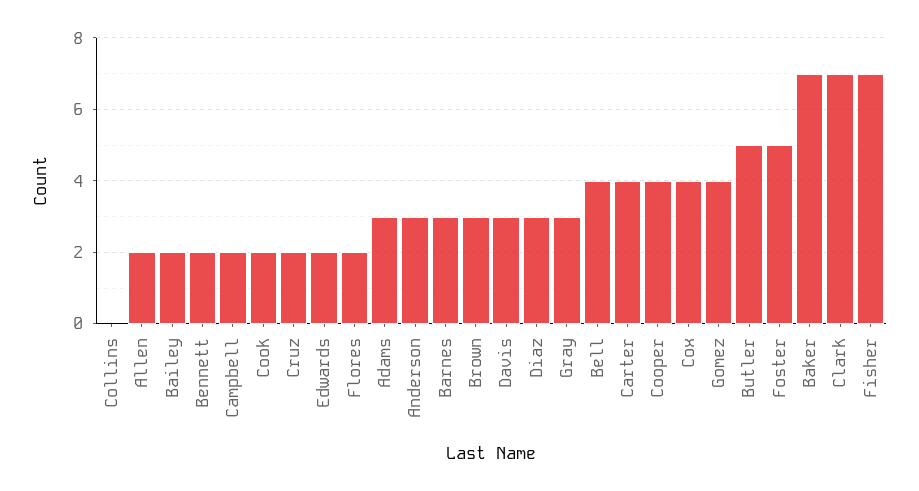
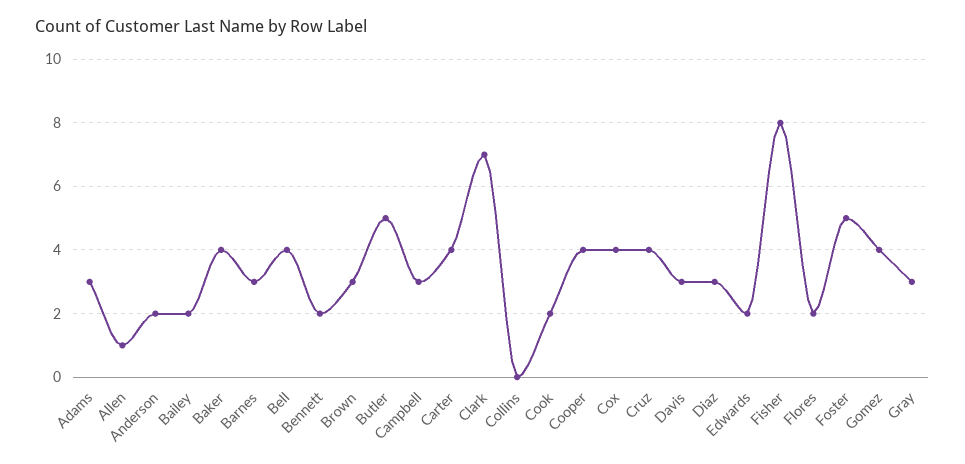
  {
    "Collins": 0,
-   "Allen": 2,
+   "Allen": 1,
    "Bailey": 2,
    "Bennett": 2,
-   "Campbell": 2,
+   "Campbell": 3,
    "Cook": 2,
-   "Cruz": 2,
+   "Cruz": 4,
    "Edwards": 2,
    "Flores": 2,
    "Adams": 3,
-   "Anderson": 3,
+   "Anderson": 2,
    "Barnes": 3,
    "Brown": 3,
    "Davis": 3,
    "Diaz": 3,
    "Gray": 3,
    "Bell": 4,
    "Carter": 4,
    "Cooper": 4,
    "Cox": 4,
    "Gomez": 4,
    "Butler": 5,
    "Foster": 5,
-   "Baker": 7,
+   "Baker": 4,
    "Clark": 7,
-   "Fisher": 7
+   "Fisher": 8
  }

